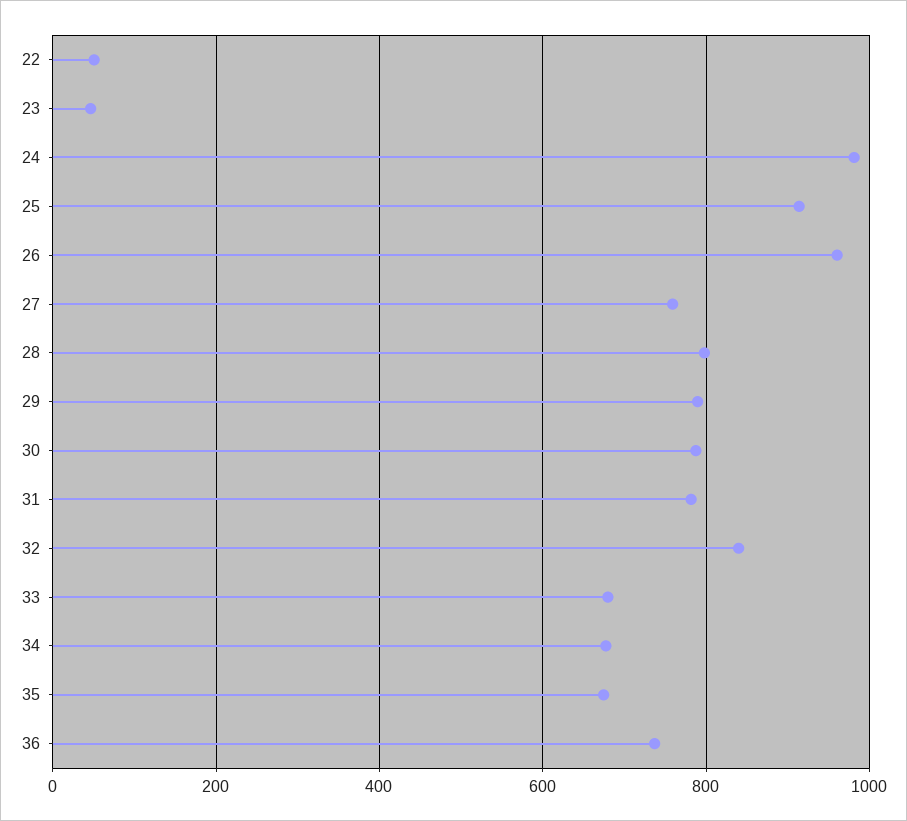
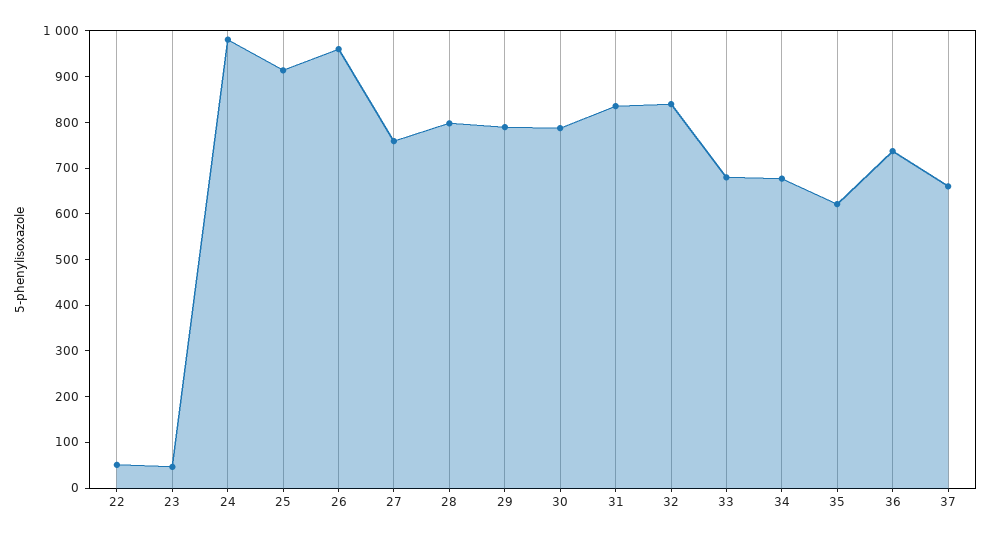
  {
    "22": 60,
    "23": 40,
    "24": 980,
    "25": 920,
    "26": 960,
    "27": 760,
    "28": 800,
    "29": 780,
    "30": 780,
-   "31": 780,
+   "31": 840,
    "32": 840,
    "33": 680,
    "34": 680,
-   "35": 680,
+   "35": 620,
-   "36": 740
+   "36": 740,
+   "37": 660
  }

